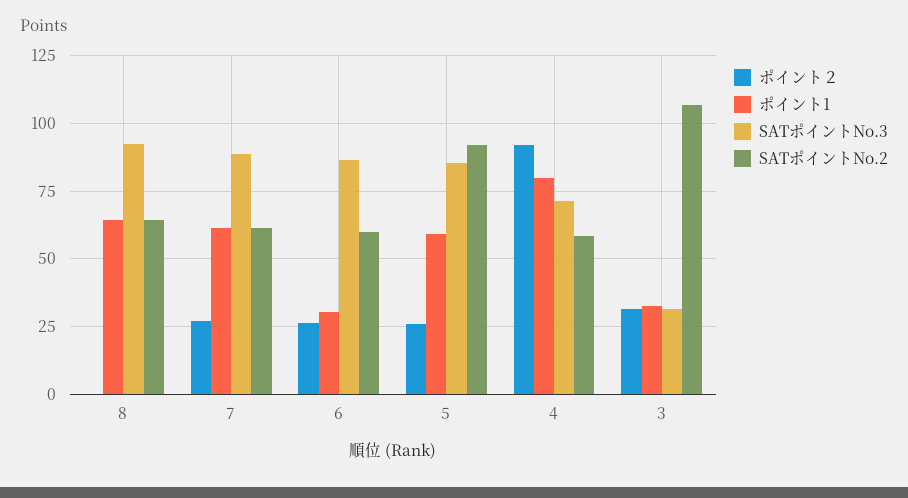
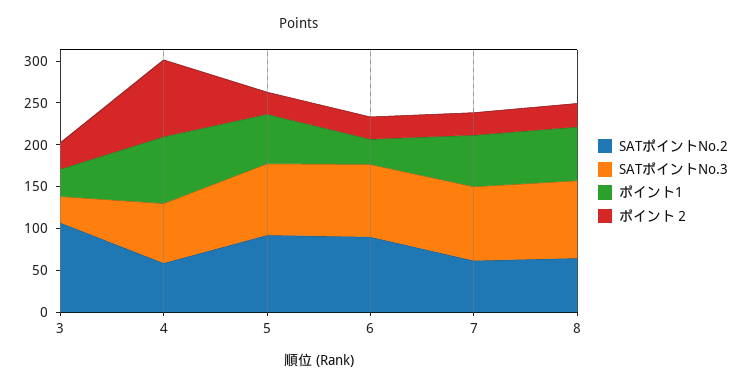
  {
    "ポイント２": {
-     "8": 0,
+     "8": 30,
      "7": 27.5,
      "6": 27.5,
      "5": 25,
      "4": 92.5,
      "3": 32.5
    },
    "ポイント1": {
      "8": 65,
      "7": 62.5,
      "6": 30,
      "5": 60,
      "4": 80,
      "3": 32.5
    },
    "SATポイントNo.3": {
      "8": 92.5,
      "7": 87.5,
      "6": 87.5,
      "5": 85,
      "4": 72.5,
      "3": 32.5
    },
    "SATポイントNo.2": {
      "8": 65,
      "7": 62.5,
-     "6": 60,
+     "6": 90,
      "5": 92.5,
      "4": 57.5,
      "3": 107.5
    }
  }

